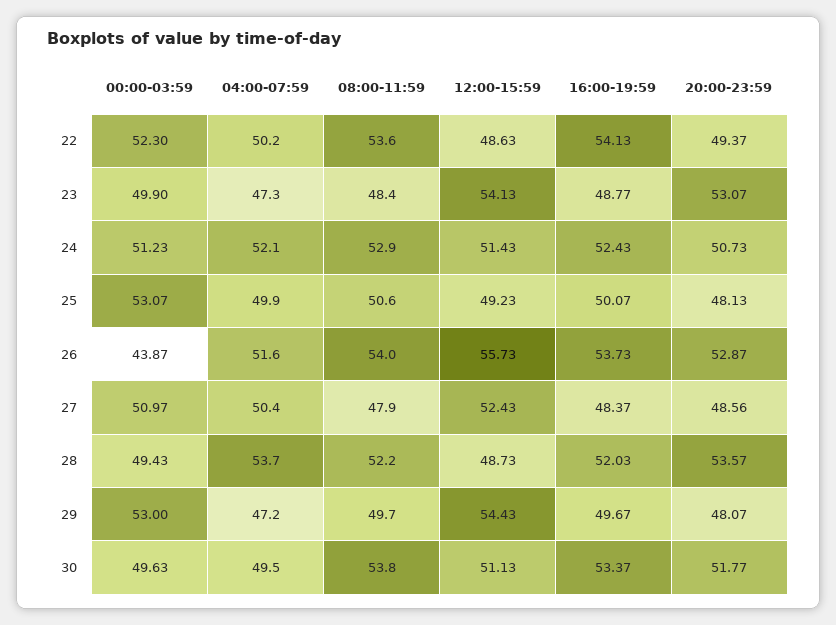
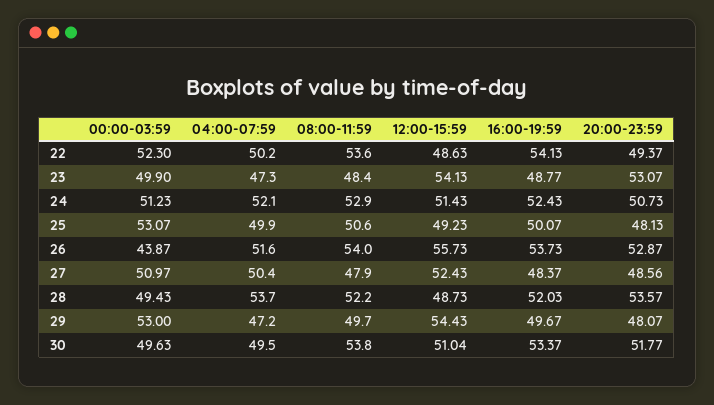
  {
    "00:00-03:59": {
      "22": 52.3,
      "23": 49.9,
      "24": 51.23,
      "25": 53.07,
      "26": 43.87,
      "27": 50.97,
      "28": 49.43,
      "29": 53,
      "30": 49.63
    },
    "04:00-07:59": {
      "22": 50.2,
      "23": 47.3,
      "24": 52.1,
      "25": 49.9,
      "26": 51.6,
      "27": 50.4,
      "28": 53.7,
      "29": 47.2,
      "30": 49.5
    },
    "08:00-11:59": {
      "22": 53.6,
      "23": 48.4,
      "24": 52.9,
      "25": 50.6,
      "26": 54,
      "27": 47.9,
      "28": 52.2,
      "29": 49.7,
      "30": 53.8
    },
    "12:00-15:59": {
      "22": 48.63,
      "23": 54.13,
      "24": 51.43,
      "25": 49.23,
      "26": 55.73,
      "27": 52.43,
      "28": 48.73,
      "29": 54.43,
-     "30": 51.13
+     "30": 51.04
    },
    "16:00-19:59": {
      "22": 54.13,
      "23": 48.77,
      "24": 52.43,
      "25": 50.07,
      "26": 53.73,
      "27": 48.37,
      "28": 52.03,
      "29": 49.67,
      "30": 53.37
    },
    "20:00-23:59": {
      "22": 49.37,
      "23": 53.07,
      "24": 50.73,
      "25": 48.13,
      "26": 52.87,
      "27": 48.56,
      "28": 53.57,
      "29": 48.07,
      "30": 51.77
    }
  }

